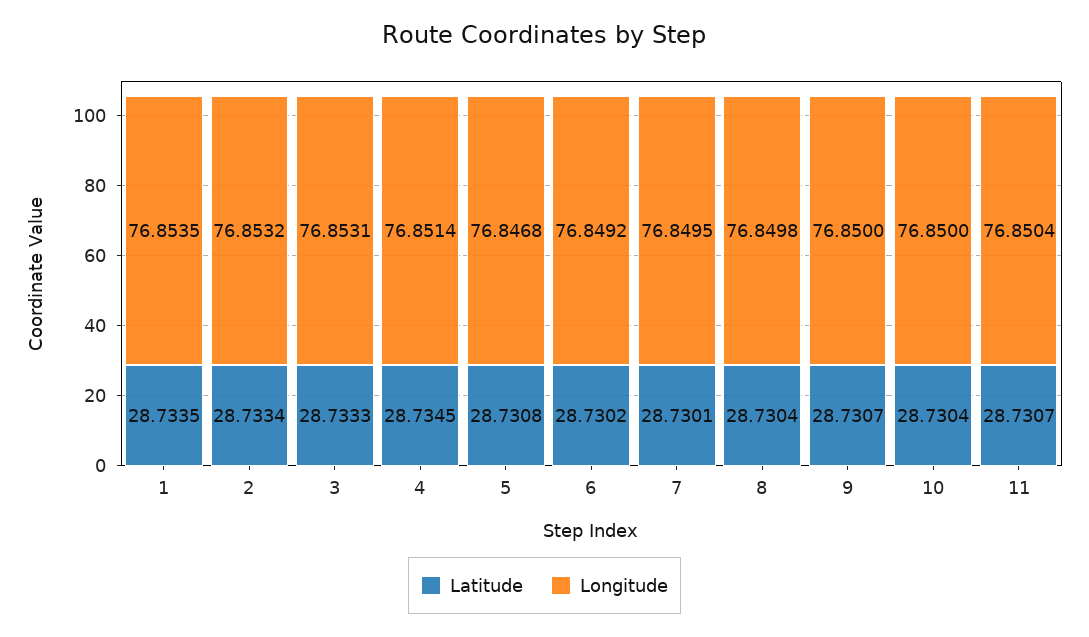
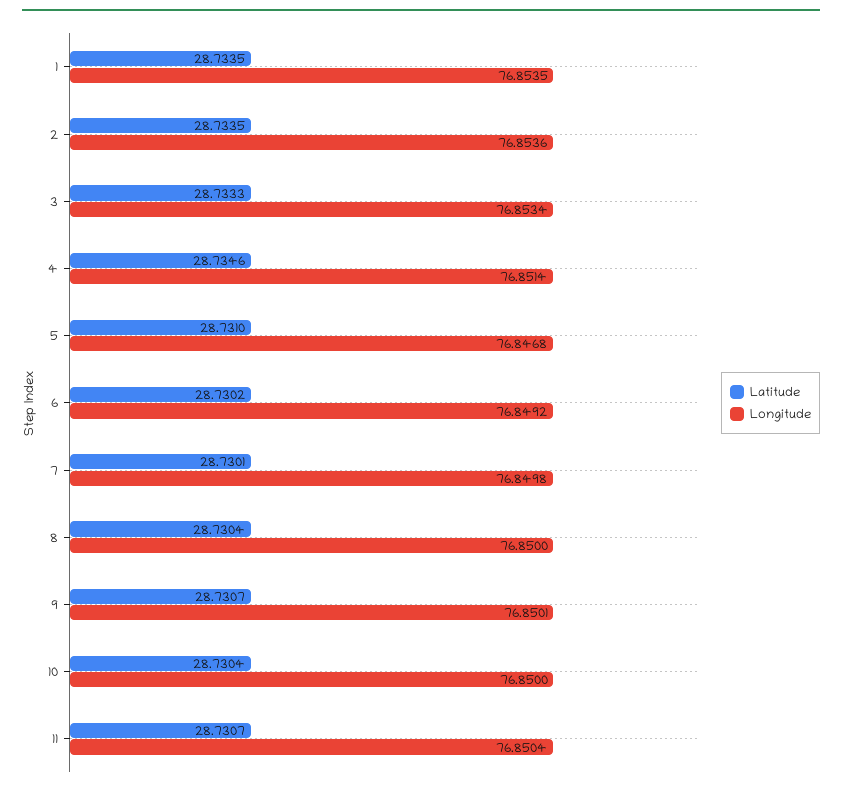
  {
    "Latitude": {
      "1": 28.7335,
-     "2": 28.7334,
+     "2": 28.7335,
      "3": 28.7333,
-     "4": 28.7345,
+     "4": 28.7346,
-     "5": 28.7308,
+     "5": 28.731,
      "6": 28.7302,
      "7": 28.7301,
      "8": 28.7304,
      "9": 28.7307,
      "10": 28.7304,
      "11": 28.7307
    },
    "Longitude": {
      "1": 76.8535,
-     "2": 76.8532,
+     "2": 76.8536,
-     "3": 76.8531,
+     "3": 76.8534,
      "4": 76.8514,
      "5": 76.8468,
      "6": 76.8492,
-     "7": 76.8495,
+     "7": 76.8498,
-     "8": 76.8498,
+     "8": 76.85,
-     "9": 76.85,
+     "9": 76.8501,
      "10": 76.85,
      "11": 76.8504
    }
  }

